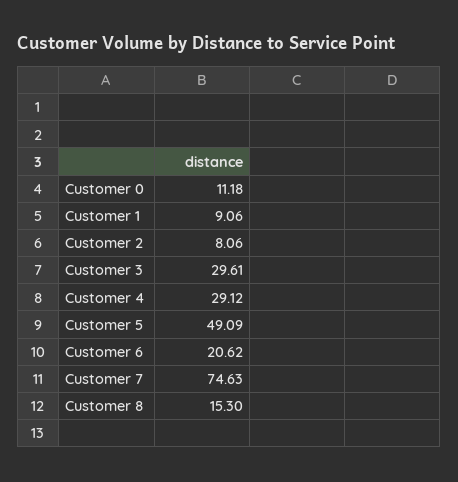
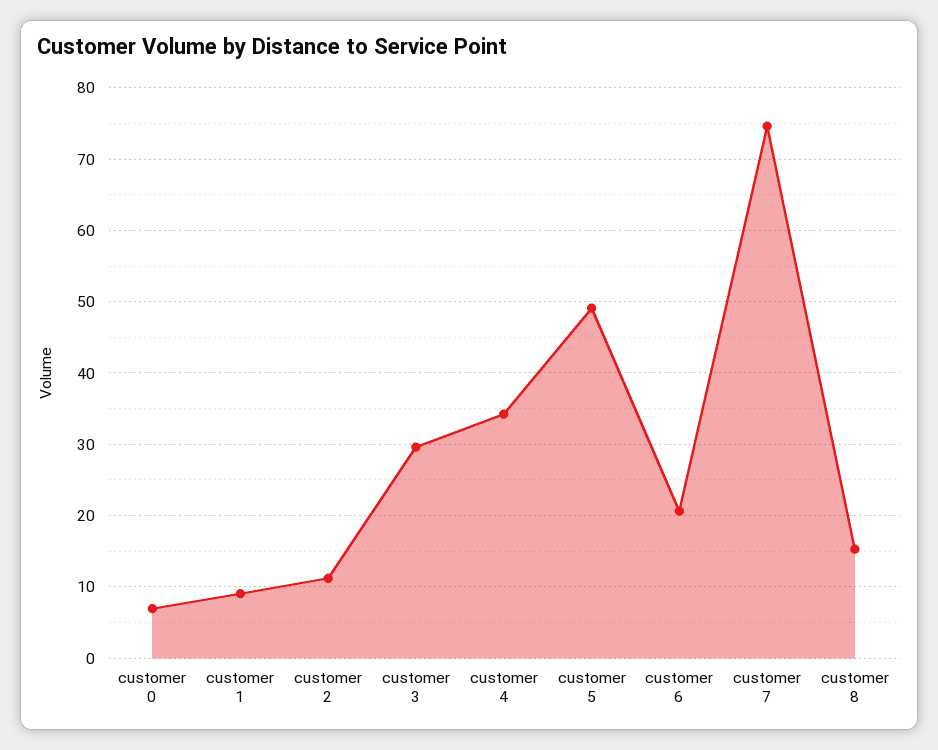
  {
-   "Customer 0": 11.18,
+   "Customer 0": 7,
    "Customer 1": 9.06,
-   "Customer 2": 8.06,
+   "Customer 2": 11,
    "Customer 3": 29.61,
-   "Customer 4": 29.12,
+   "Customer 4": 34,
    "Customer 5": 49.09,
    "Customer 6": 20.62,
    "Customer 7": 74.63,
    "Customer 8": 15.3
  }

